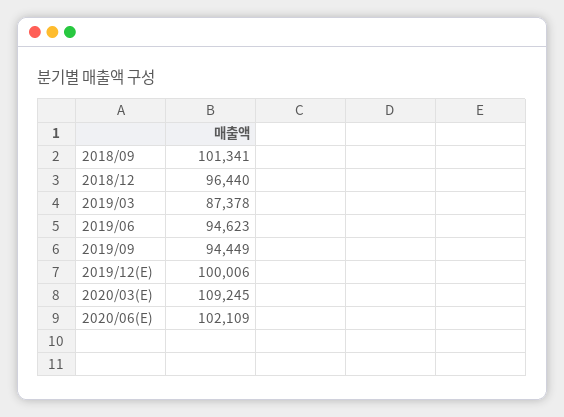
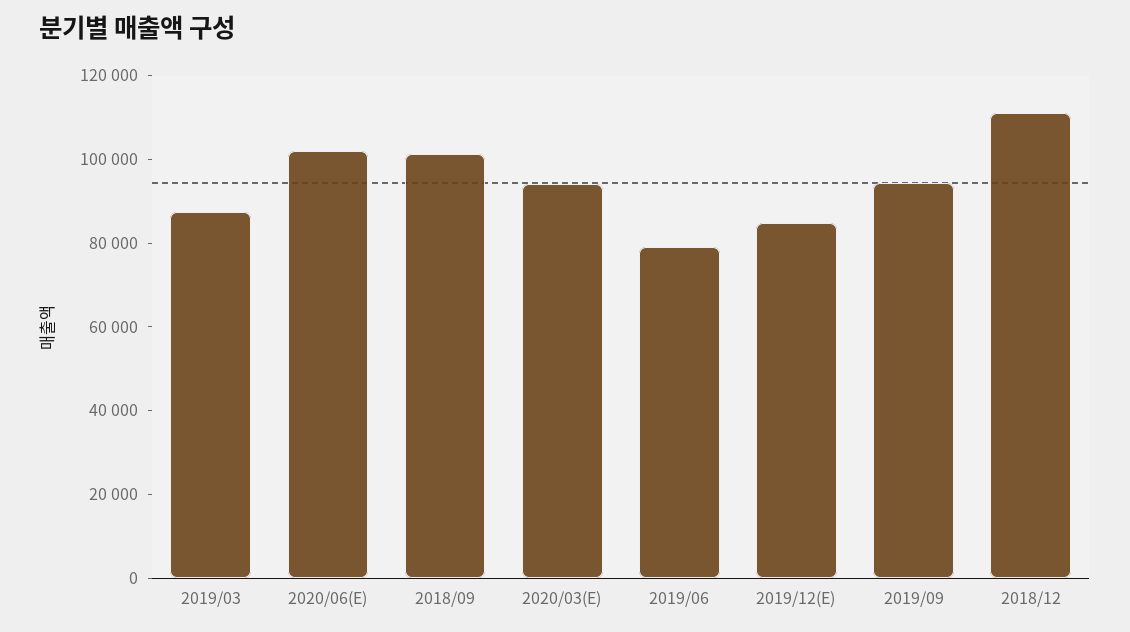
  {
    "2018/09": 101341,
-   "2018/12": 96440,
+   "2018/12": 110000,
    "2019/03": 87378,
-   "2019/06": 94623,
+   "2019/06": 80000,
    "2019/09": 94449,
-   "2019/12(E)": 100006,
+   "2019/12(E)": 85000,
-   "2020/03(E)": 109245,
+   "2020/03(E)": 95000,
    "2020/06(E)": 102109
  }

